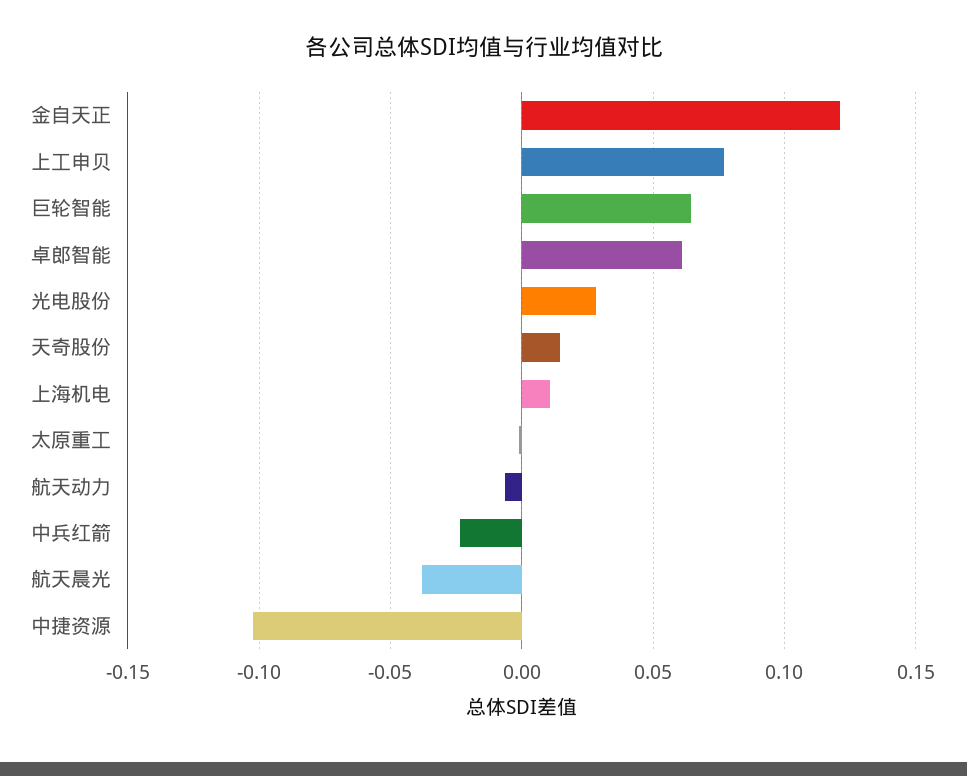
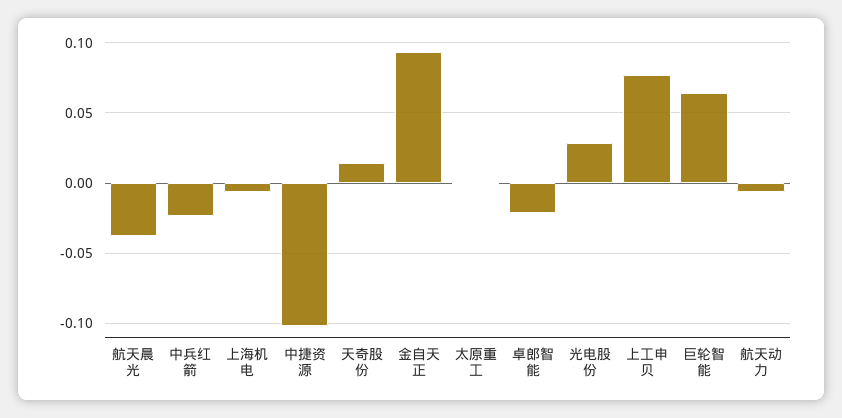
  {
-   "金自天正": 0.12,
+   "金自天正": 0.095,
    "上工申贝": 0.075,
    "巨轮智能": 0.065,
-   "卓郎智能": 0.06,
+   "卓郎智能": -0.02,
    "光电股份": 0.03,
    "天奇股份": 0.015,
-   "上海机电": 0.01,
+   "上海机电": -0.005,
    "太原重工": 0,
    "航天动力": -0.005,
    "中兵红箭": -0.025,
    "航天晨光": -0.04,
    "中捷资源": -0.1
  }

